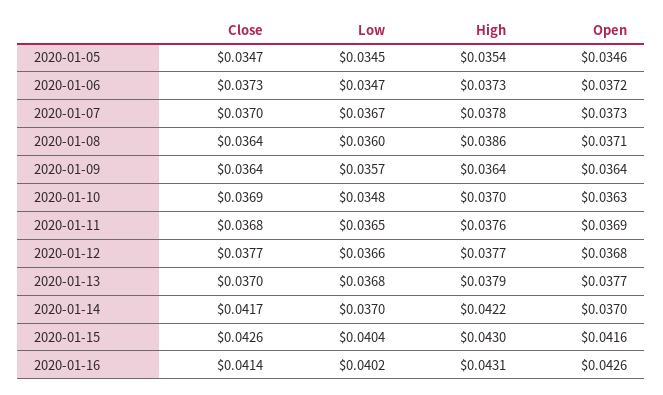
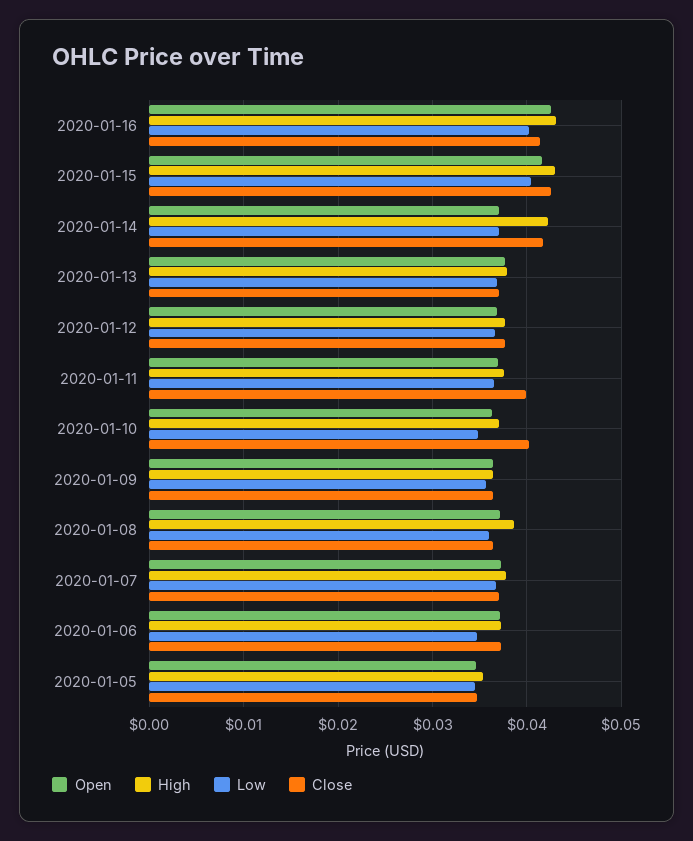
  {
    "Close": {
      "2020-01-05": 0.0347,
      "2020-01-06": 0.0373,
      "2020-01-07": 0.037,
      "2020-01-08": 0.0364,
      "2020-01-09": 0.0364,
-     "2020-01-10": 0.0369,
+     "2020-01-10": 0.04,
-     "2020-01-11": 0.0368,
+     "2020-01-11": 0.04,
      "2020-01-12": 0.0377,
      "2020-01-13": 0.037,
      "2020-01-14": 0.0417,
      "2020-01-15": 0.0426,
      "2020-01-16": 0.0414
    },
    "Low": {
      "2020-01-05": 0.0345,
      "2020-01-06": 0.0347,
      "2020-01-07": 0.0367,
      "2020-01-08": 0.036,
      "2020-01-09": 0.0357,
      "2020-01-10": 0.0348,
      "2020-01-11": 0.0365,
      "2020-01-12": 0.0366,
      "2020-01-13": 0.0368,
      "2020-01-14": 0.037,
      "2020-01-15": 0.0404,
      "2020-01-16": 0.0402
    },
    "High": {
      "2020-01-05": 0.0354,
      "2020-01-06": 0.0373,
      "2020-01-07": 0.0378,
      "2020-01-08": 0.0386,
      "2020-01-09": 0.0364,
      "2020-01-10": 0.037,
      "2020-01-11": 0.0376,
      "2020-01-12": 0.0377,
      "2020-01-13": 0.0379,
      "2020-01-14": 0.0422,
      "2020-01-15": 0.043,
      "2020-01-16": 0.0431
    },
    "Open": {
      "2020-01-05": 0.0346,
      "2020-01-06": 0.0372,
      "2020-01-07": 0.0373,
      "2020-01-08": 0.0371,
      "2020-01-09": 0.0364,
      "2020-01-10": 0.0363,
      "2020-01-11": 0.0369,
      "2020-01-12": 0.0368,
      "2020-01-13": 0.0377,
      "2020-01-14": 0.037,
      "2020-01-15": 0.0416,
      "2020-01-16": 0.0426
    }
  }

